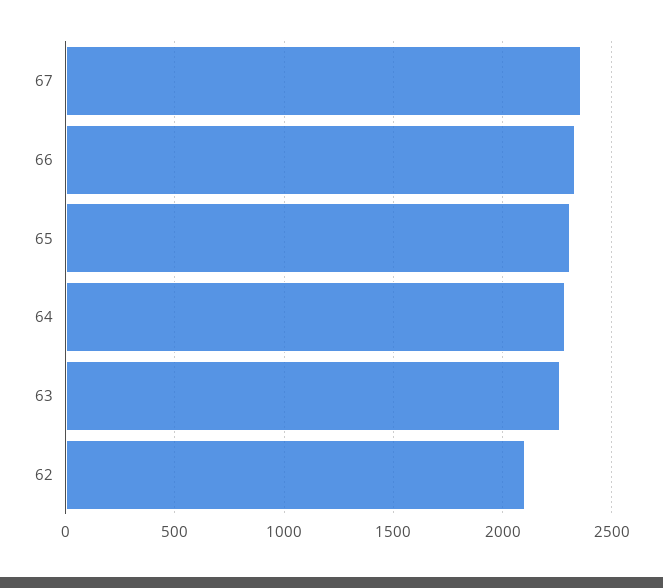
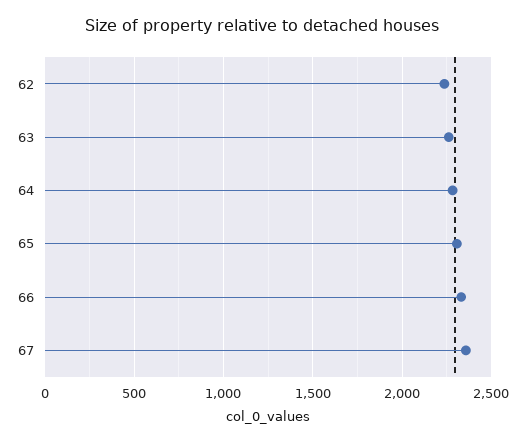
  {
    "67": 2350,
    "66": 2350,
    "65": 2300,
    "64": 2300,
    "63": 2250,
-   "62": 2100
+   "62": 2250
  }

